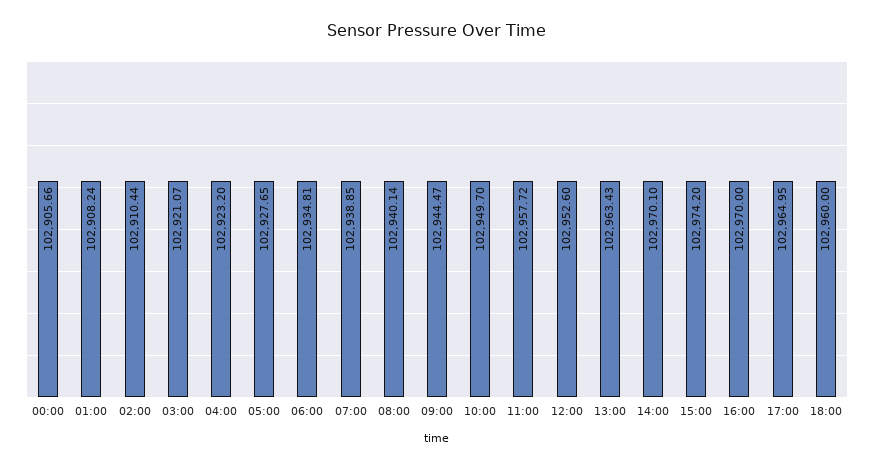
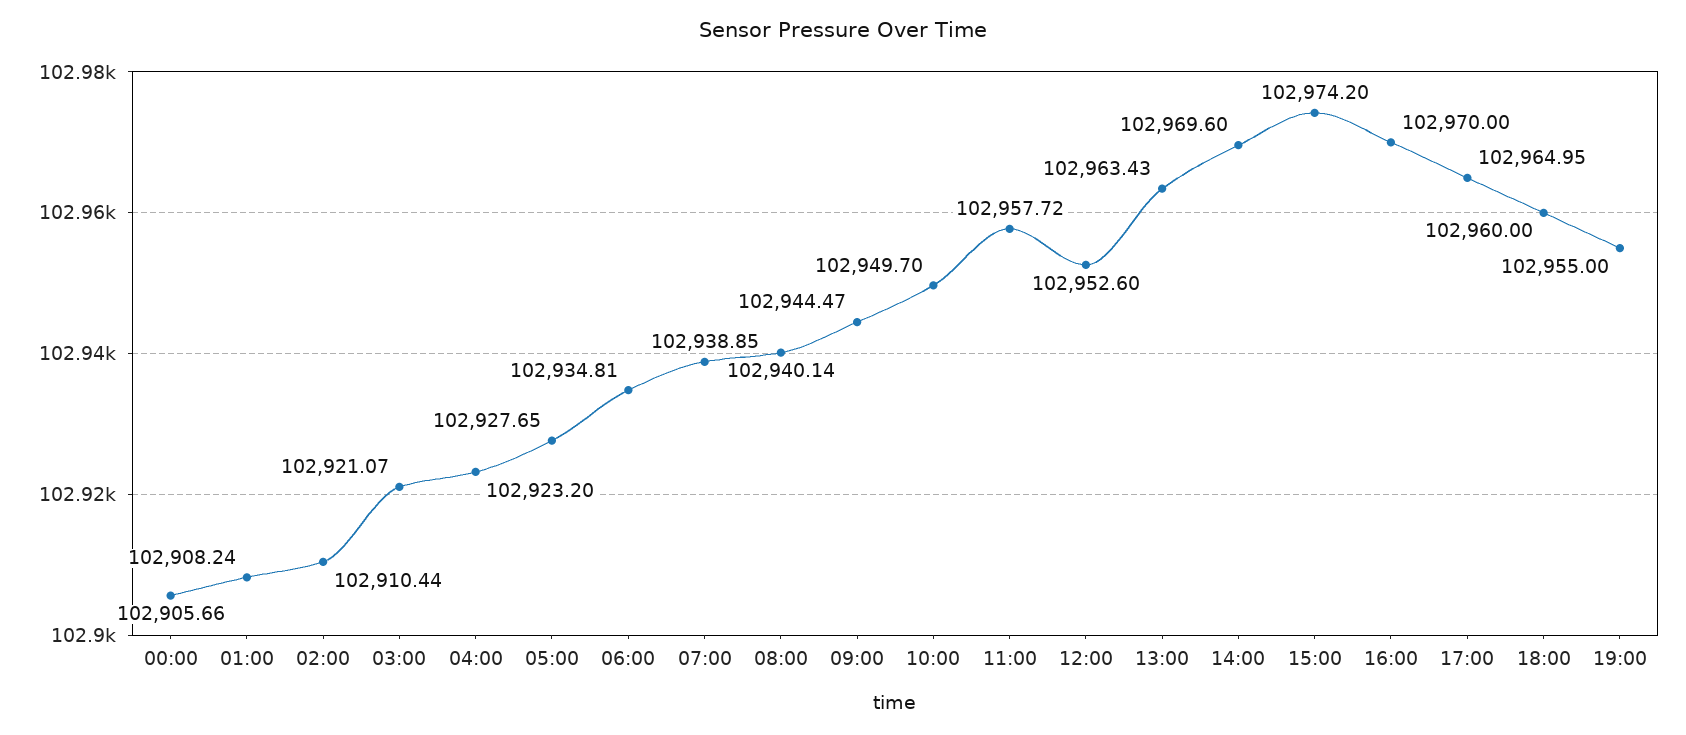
  {
    "00:00": 102905.66,
    "01:00": 102908.24,
    "02:00": 102910.44,
    "03:00": 102921.07,
    "04:00": 102923.2,
    "05:00": 102927.65,
    "06:00": 102934.81,
    "07:00": 102938.85,
    "08:00": 102940.14,
    "09:00": 102944.47,
    "10:00": 102949.7,
    "11:00": 102957.72,
    "12:00": 102952.6,
    "13:00": 102963.43,
-   "14:00": 102970.1,
+   "14:00": 102969.6,
    "15:00": 102974.2,
    "16:00": 102970,
    "17:00": 102964.95,
-   "18:00": 102960
+   "18:00": 102960,
+   "19:00": 102955
  }

